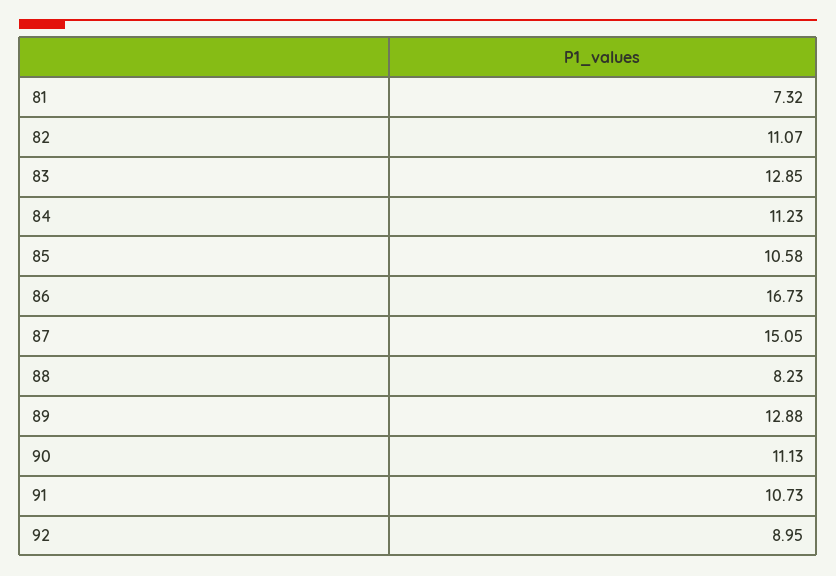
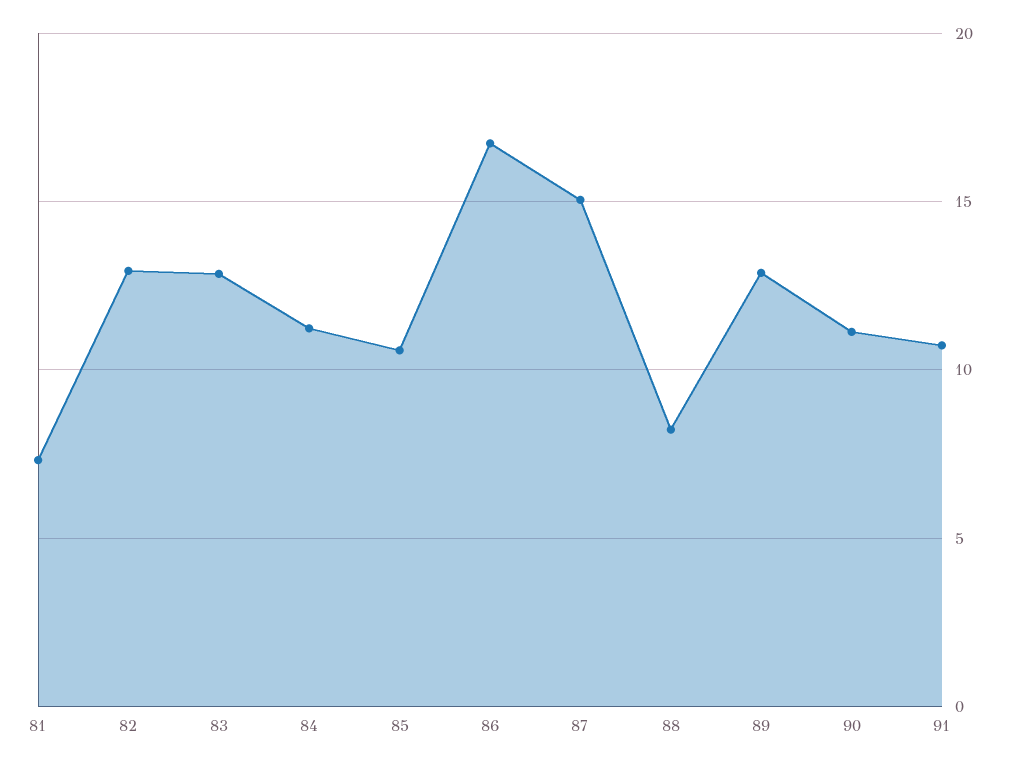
  {
    "81": 7.32,
-   "82": 11.07,
+   "82": 13,
    "83": 12.85,
    "84": 11.23,
    "85": 10.58,
    "86": 16.73,
    "87": 15.05,
    "88": 8.23,
    "89": 12.88,
    "90": 11.13,
-   "91": 10.73,
+   "91": 10.73
-   "92": 8.95
  }

